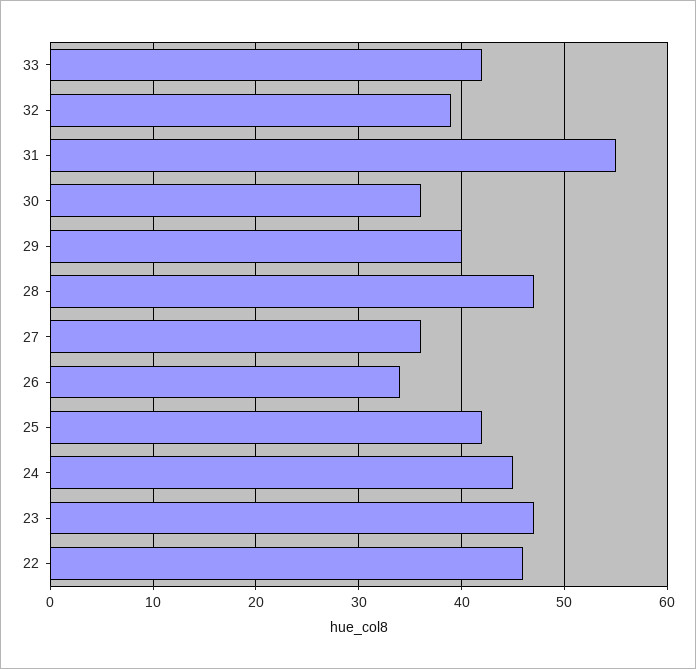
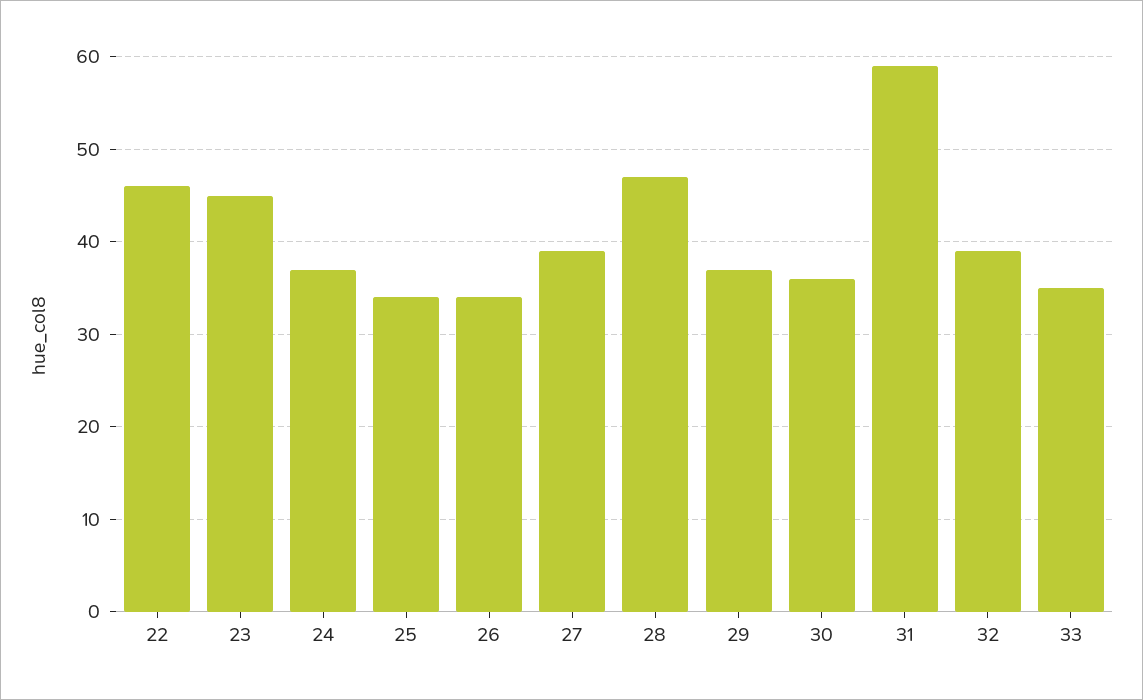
  {
-   "33": 42,
+   "33": 35,
    "32": 39,
-   "31": 55,
+   "31": 59,
    "30": 36,
-   "29": 40,
+   "29": 37,
    "28": 47,
-   "27": 36,
+   "27": 39,
    "26": 34,
-   "25": 42,
+   "25": 34,
-   "24": 45,
+   "24": 37,
-   "23": 47,
+   "23": 45,
    "22": 46
  }

